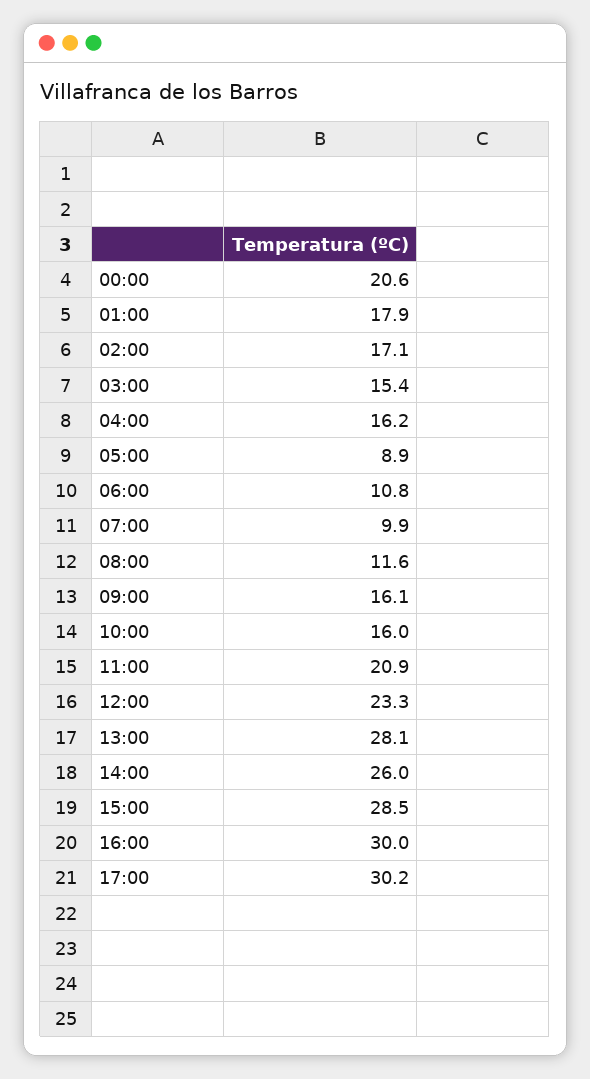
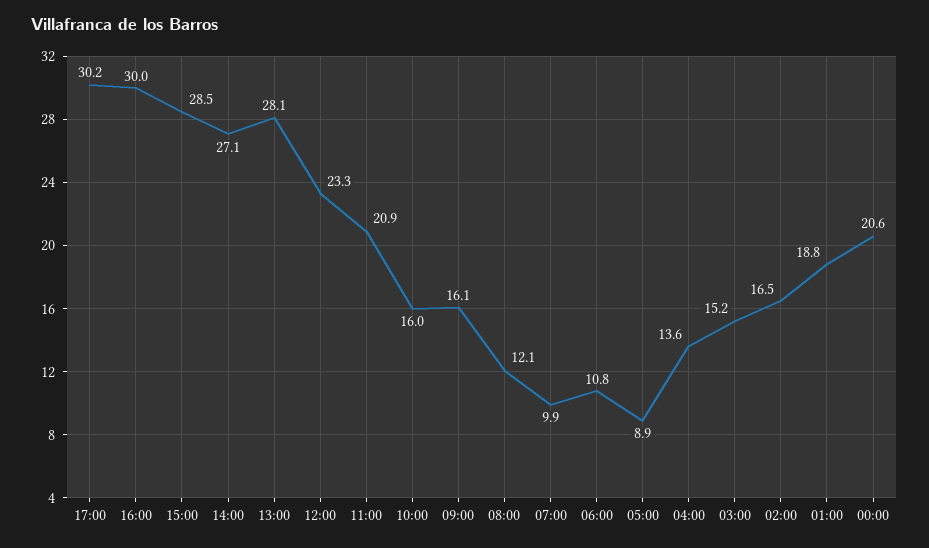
  {
    "00:00": 20.6,
-   "01:00": 17.9,
+   "01:00": 18.8,
-   "02:00": 17.1,
+   "02:00": 16.5,
-   "03:00": 15.4,
+   "03:00": 15.2,
-   "04:00": 16.2,
+   "04:00": 13.6,
    "05:00": 8.9,
    "06:00": 10.8,
    "07:00": 9.9,
-   "08:00": 11.6,
+   "08:00": 12.1,
    "09:00": 16.1,
    "10:00": 16,
    "11:00": 20.9,
    "12:00": 23.3,
    "13:00": 28.1,
-   "14:00": 26,
+   "14:00": 27.1,
    "15:00": 28.5,
    "16:00": 30,
    "17:00": 30.2
  }

